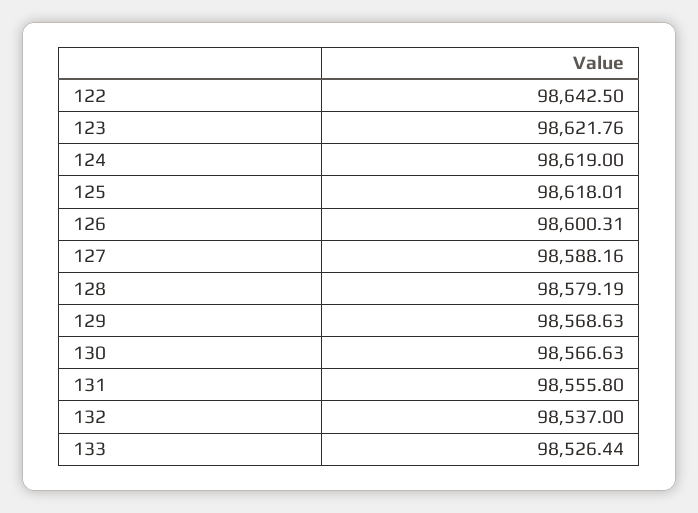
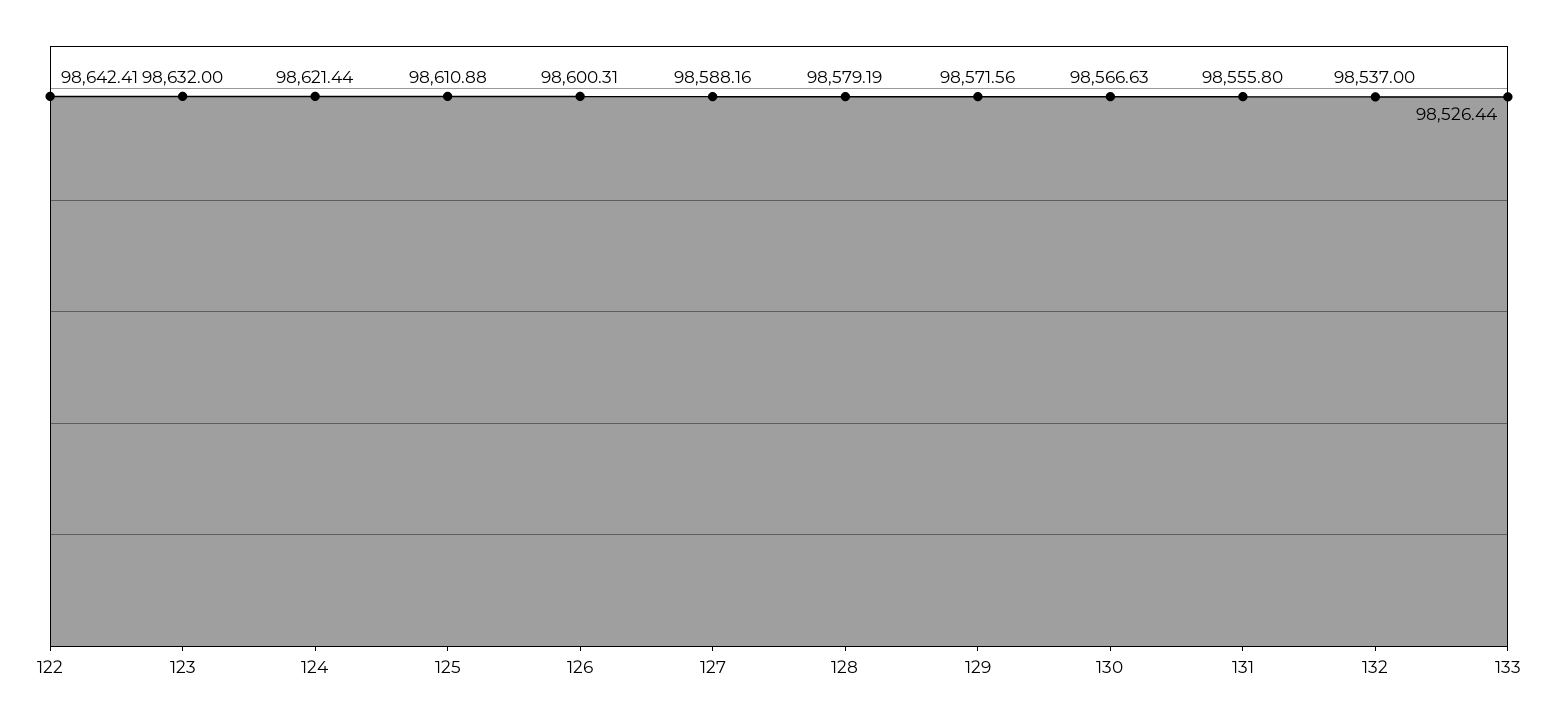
  {
-   "122": 98642.5,
+   "122": 98642.41,
-   "123": 98621.76,
+   "123": 98632,
-   "124": 98619,
+   "124": 98621.44,
-   "125": 98618.01,
+   "125": 98610.88,
    "126": 98600.31,
    "127": 98588.16,
    "128": 98579.19,
-   "129": 98568.63,
+   "129": 98571.56,
    "130": 98566.63,
    "131": 98555.8,
    "132": 98537,
    "133": 98526.44
  }

